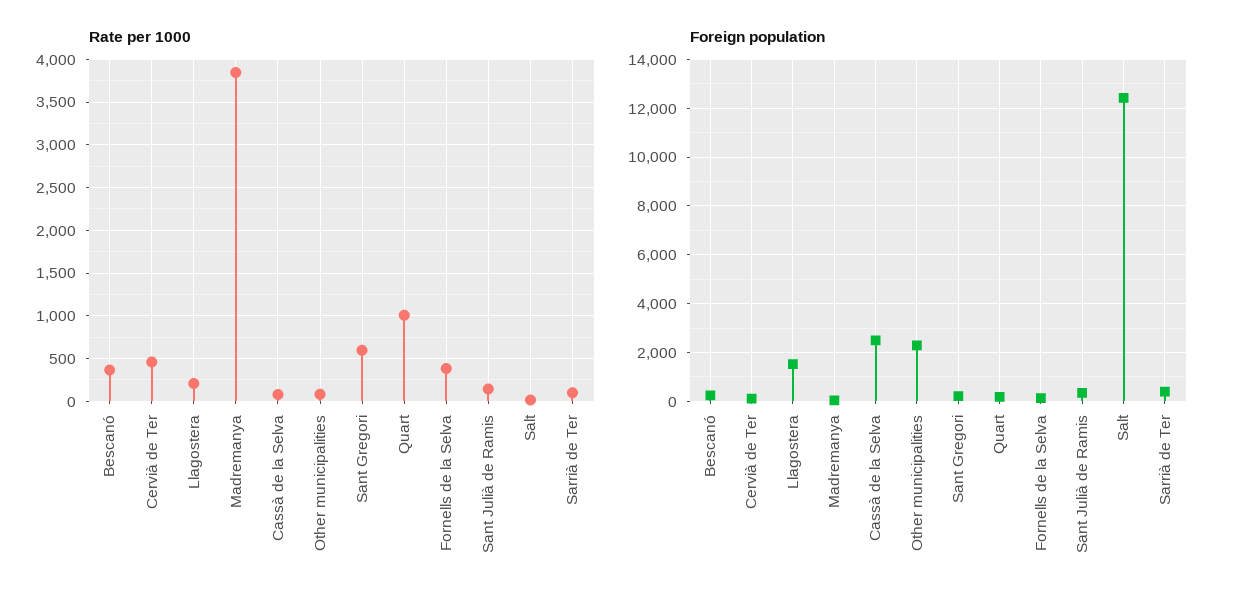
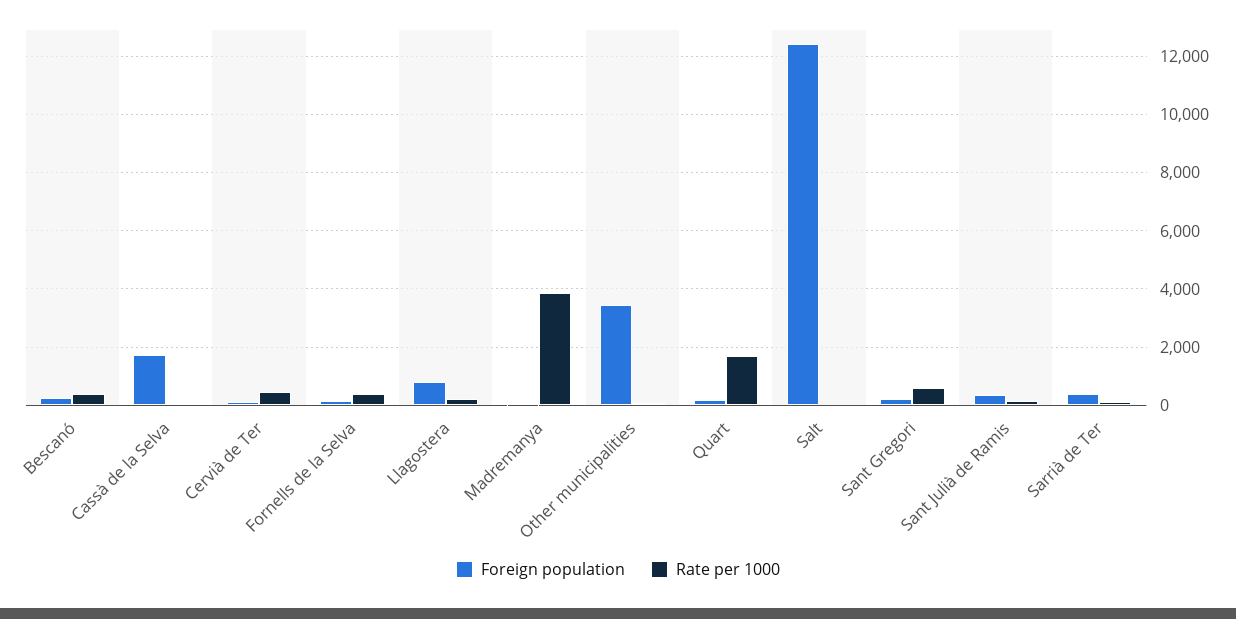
  {
    "Rate per 1000": {
      "Bescanó": 400,
      "Cervià de Ter": 500,
      "Llagostera": 200,
      "Madremanya": 3800,
      "Cassà de la Selva": 100,
      "Other municipalities": 100,
      "Sant Gregori": 600,
-     "Quart": 1000,
+     "Quart": 1750,
      "Fornells de la Selva": 400,
      "Sant Julià de Ramis": 100,
      "Salt": 0,
      "Sarrià de Ter": 100
    },
    "Foreign population": {
      "Bescanó": 250,
      "Cervià de Ter": 0,
-     "Llagostera": 1500,
+     "Llagostera": 750,
      "Madremanya": 0,
-     "Cassà de la Selva": 2500,
+     "Cassà de la Selva": 1750,
-     "Other municipalities": 2250,
+     "Other municipalities": 3500,
      "Sant Gregori": 250,
      "Quart": 250,
      "Fornells de la Selva": 250,
      "Sant Julià de Ramis": 250,
      "Salt": 12500,
      "Sarrià de Ter": 500
    }
  }

